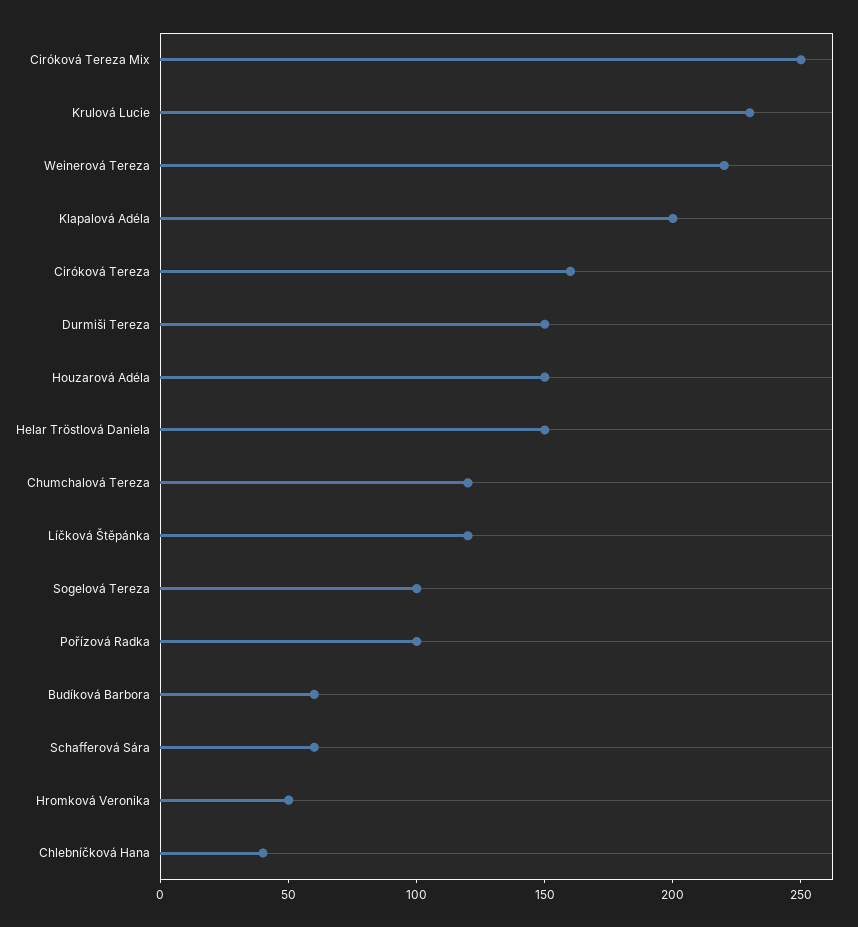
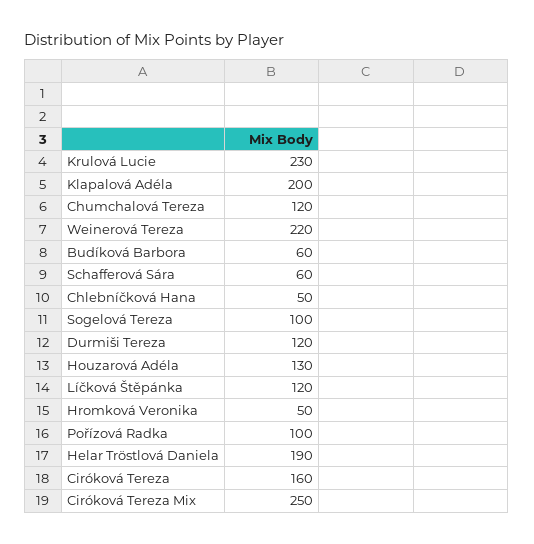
  {
    "Ciróková Tereza Mix": 250,
    "Krulová Lucie": 230,
    "Weinerová Tereza": 220,
    "Klapalová Adéla": 200,
    "Ciróková Tereza": 160,
-   "Durmiši Tereza": 150,
+   "Durmiši Tereza": 120,
-   "Houzarová Adéla": 150,
+   "Houzarová Adéla": 130,
-   "Helar Tröstlová Daniela": 150,
+   "Helar Tröstlová Daniela": 190,
    "Chumchalová Tereza": 120,
    "Líčková Štěpánka": 120,
    "Sogelová Tereza": 100,
    "Pořízová Radka": 100,
    "Budíková Barbora": 60,
    "Schafferová Sára": 60,
    "Hromková Veronika": 50,
-   "Chlebníčková Hana": 40
+   "Chlebníčková Hana": 50
  }

